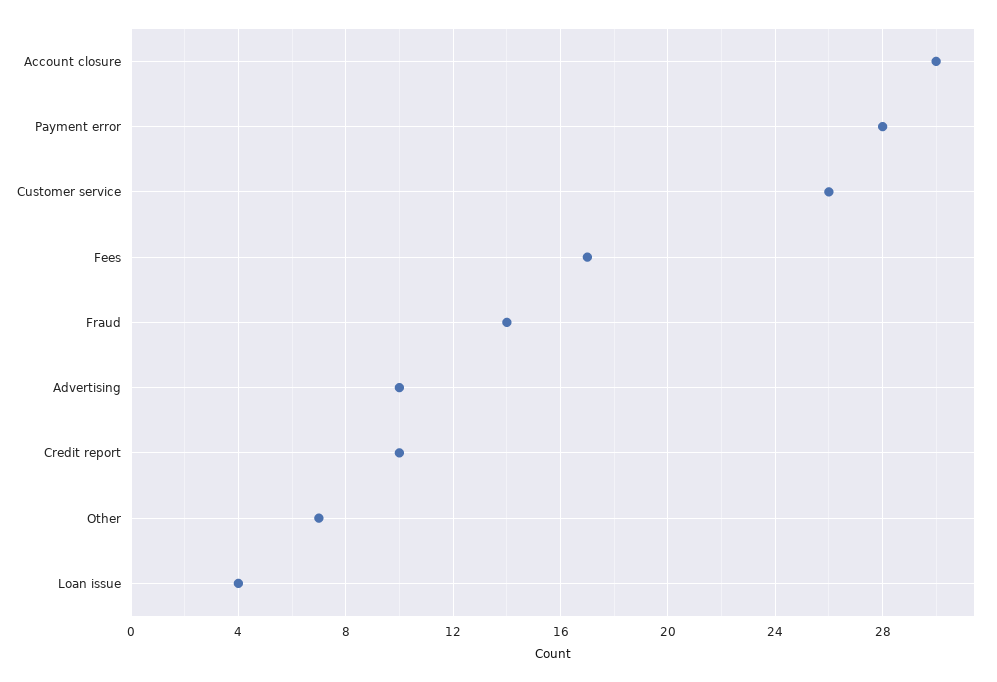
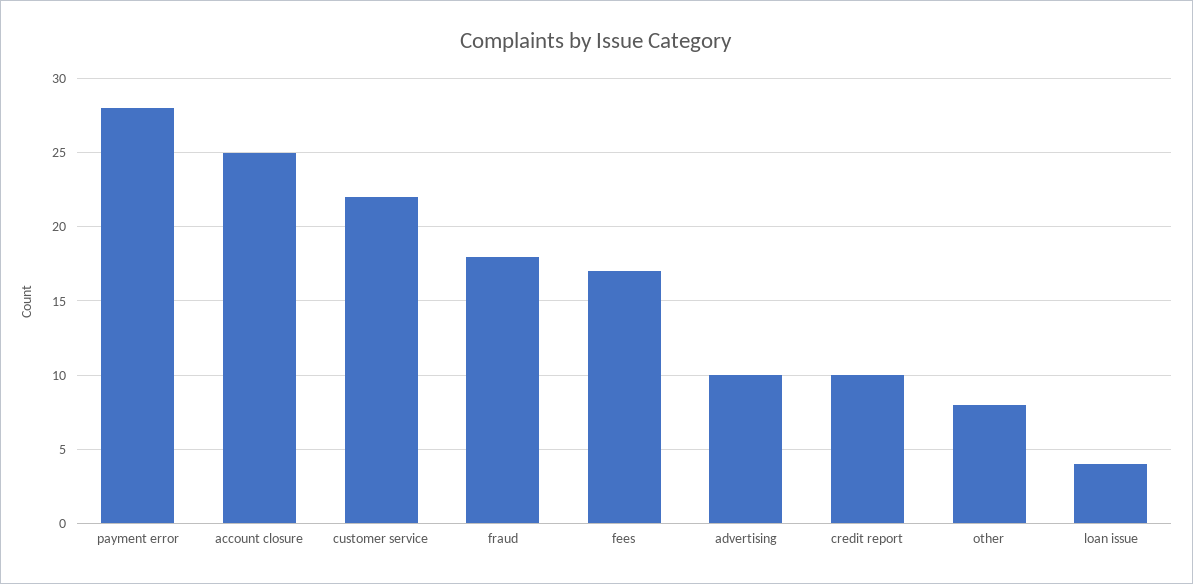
  {
-   "Account closure": 30,
+   "Account closure": 25,
    "Payment error": 28,
-   "Customer service": 26,
+   "Customer service": 22,
    "Fees": 17,
-   "Fraud": 14,
+   "Fraud": 18,
    "Advertising": 10,
    "Credit report": 10,
-   "Other": 7,
+   "Other": 8,
    "Loan issue": 4
  }

